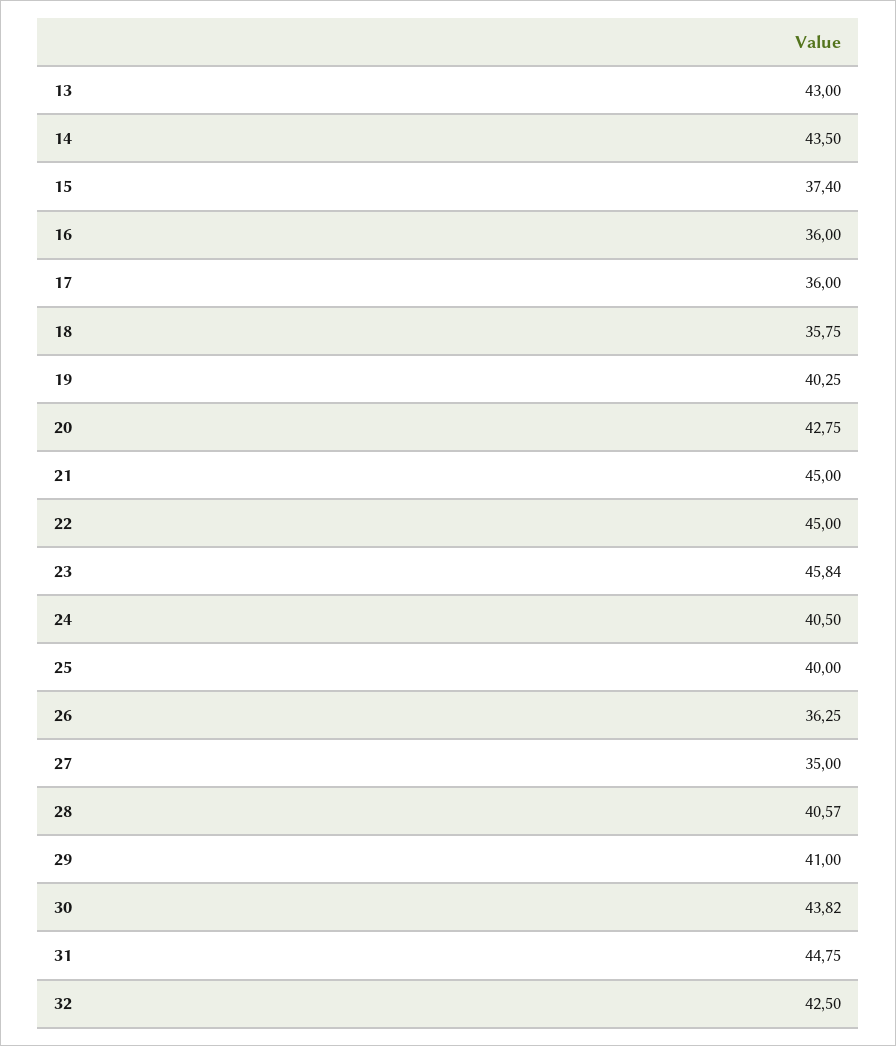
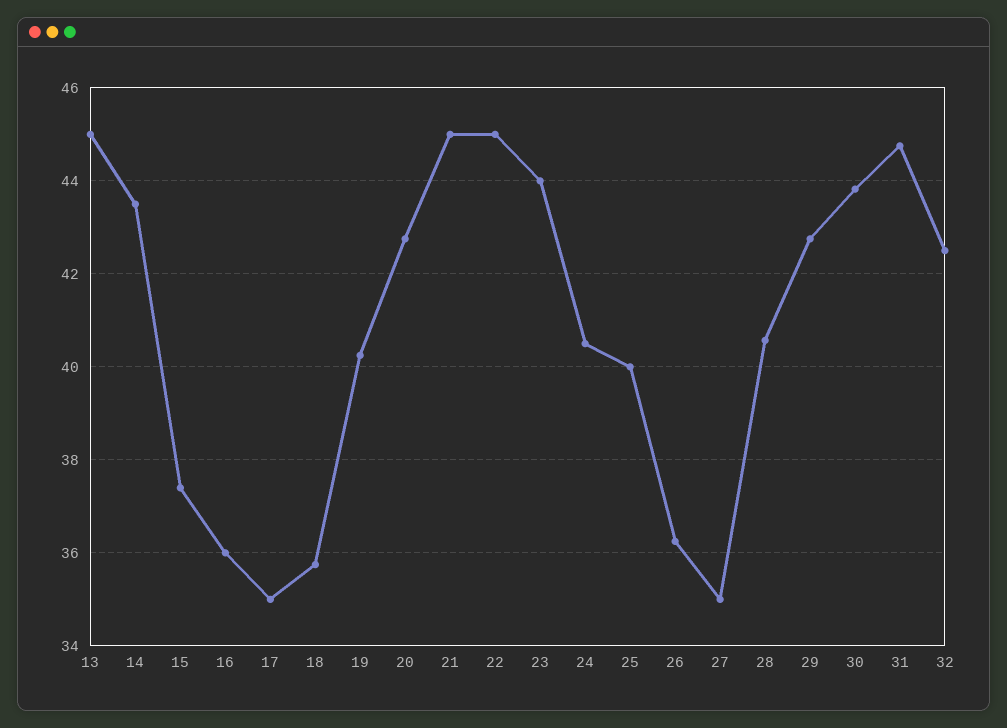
  {
-   "13": 43,
+   "13": 45,
    "14": 43.5,
    "15": 37.4,
    "16": 36,
-   "17": 36,
+   "17": 35,
    "18": 35.75,
    "19": 40.25,
    "20": 42.75,
    "21": 45,
    "22": 45,
-   "23": 45.84,
+   "23": 44,
    "24": 40.5,
    "25": 40,
    "26": 36.25,
    "27": 35,
    "28": 40.57,
-   "29": 41,
+   "29": 42.8,
    "30": 43.82,
    "31": 44.75,
    "32": 42.5
  }

